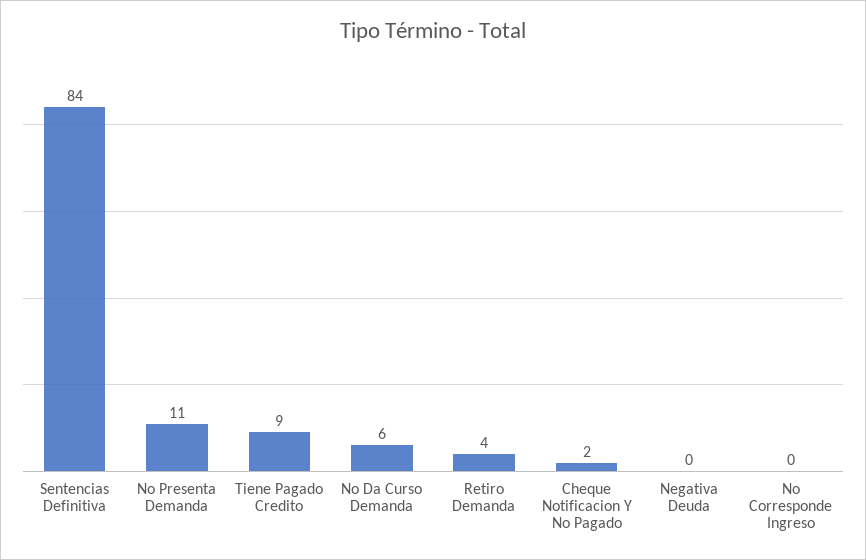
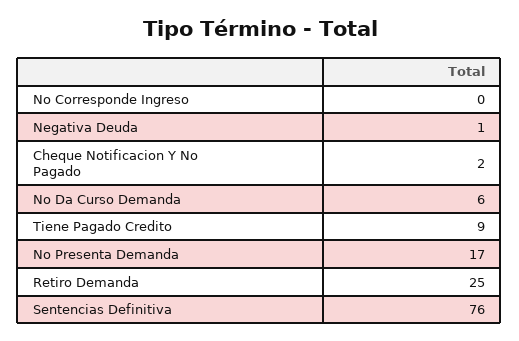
  {
-   "Sentencias Definitiva": 84,
+   "Sentencias Definitiva": 76,
-   "No Presenta Demanda": 11,
+   "No Presenta Demanda": 17,
    "Tiene Pagado Credito": 9,
    "No Da Curso Demanda": 6,
-   "Retiro Demanda": 4,
+   "Retiro Demanda": 25,
    "Cheque Notificacion Y No Pagado": 2,
-   "Negativa Deuda": 0,
+   "Negativa Deuda": 1,
    "No Corresponde Ingreso": 0
  }

